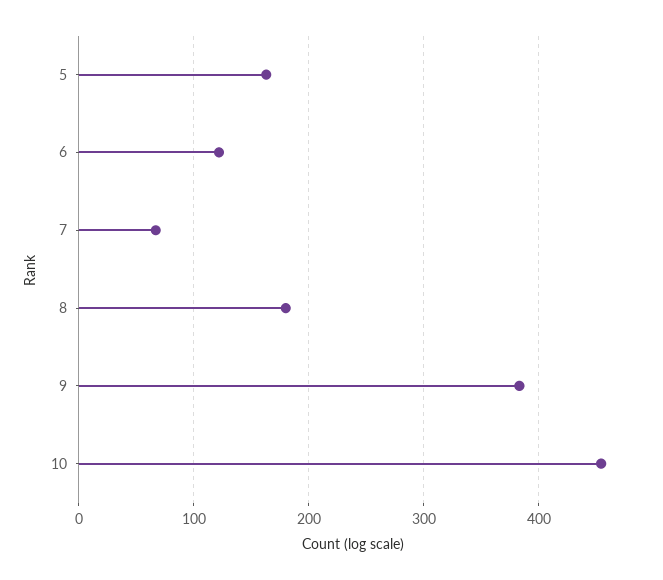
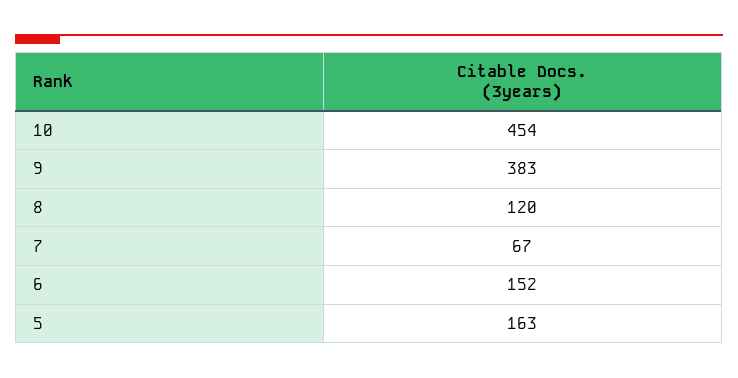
  {
    "5": 163,
-   "6": 120,
+   "6": 152,
    "7": 67,
-   "8": 180,
+   "8": 120,
    "9": 383,
    "10": 454
  }

